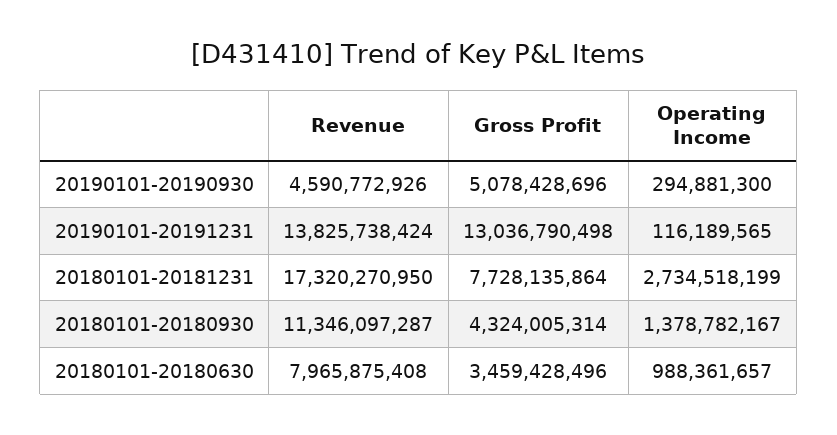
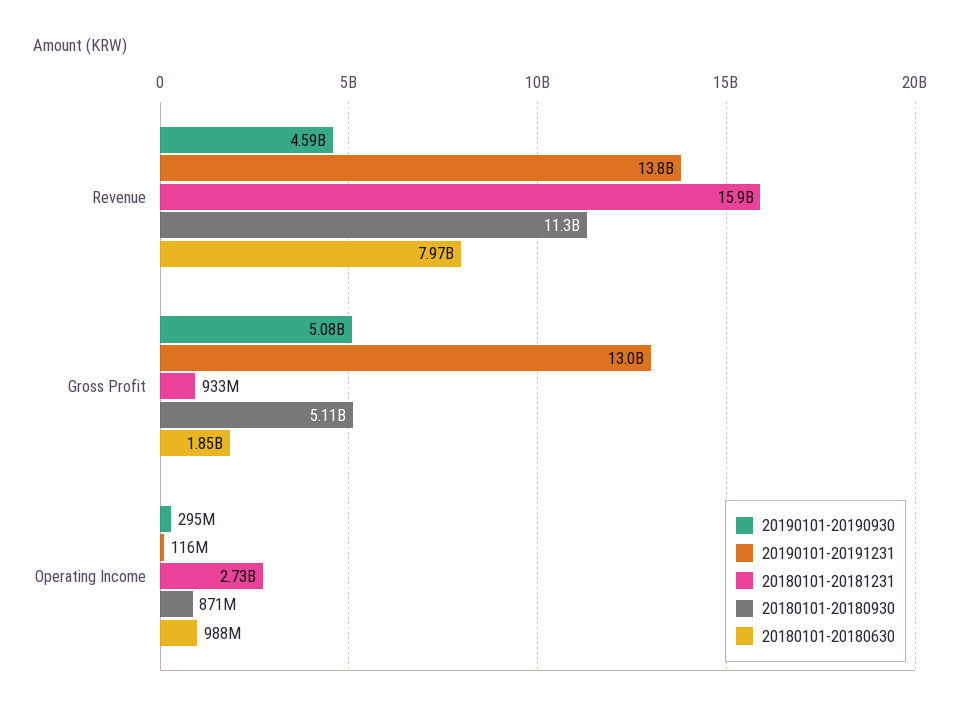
  {
    "20190101-20190930": {
      "Revenue": 4590772926,
      "Gross Profit": 5078428696,
      "Operating Income": 294881300
    },
    "20190101-20191231": {
      "Revenue": 13825738424,
      "Gross Profit": 13036790498,
      "Operating Income": 116189565
    },
    "20180101-20181231": {
-     "Revenue": 17320270950,
+     "Revenue": 15900000000,
-     "Gross Profit": 7728135864,
+     "Gross Profit": 933000000,
      "Operating Income": 2734518199
    },
    "20180101-20180930": {
      "Revenue": 11346097287,
-     "Gross Profit": 4324005314,
+     "Gross Profit": 5110000000,
-     "Operating Income": 1378782167
+     "Operating Income": 871000000
    },
    "20180101-20180630": {
      "Revenue": 7965875408,
-     "Gross Profit": 3459428496,
+     "Gross Profit": 1850000000,
      "Operating Income": 988361657
    }
  }

